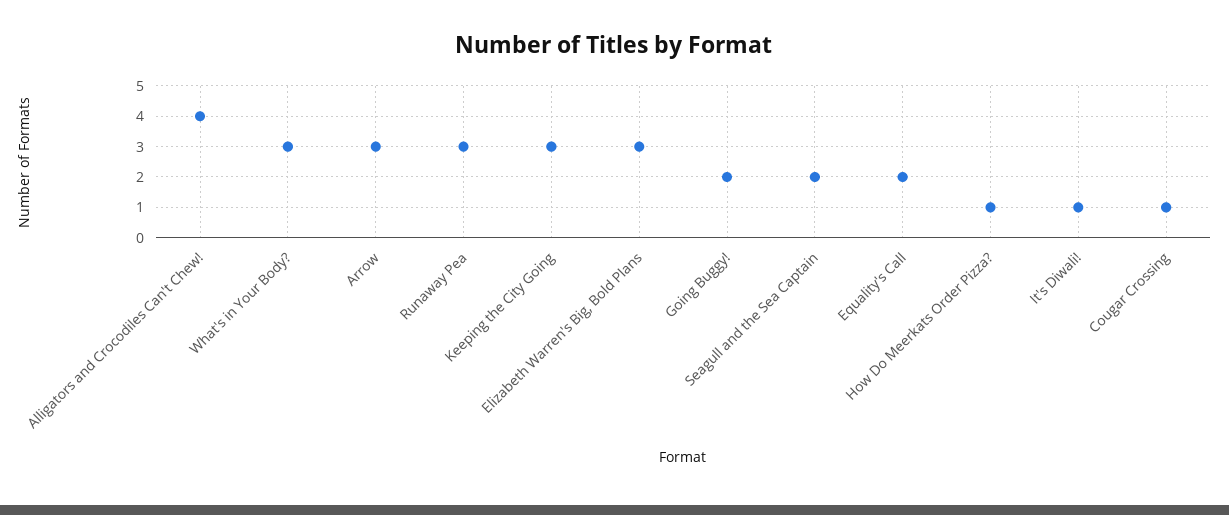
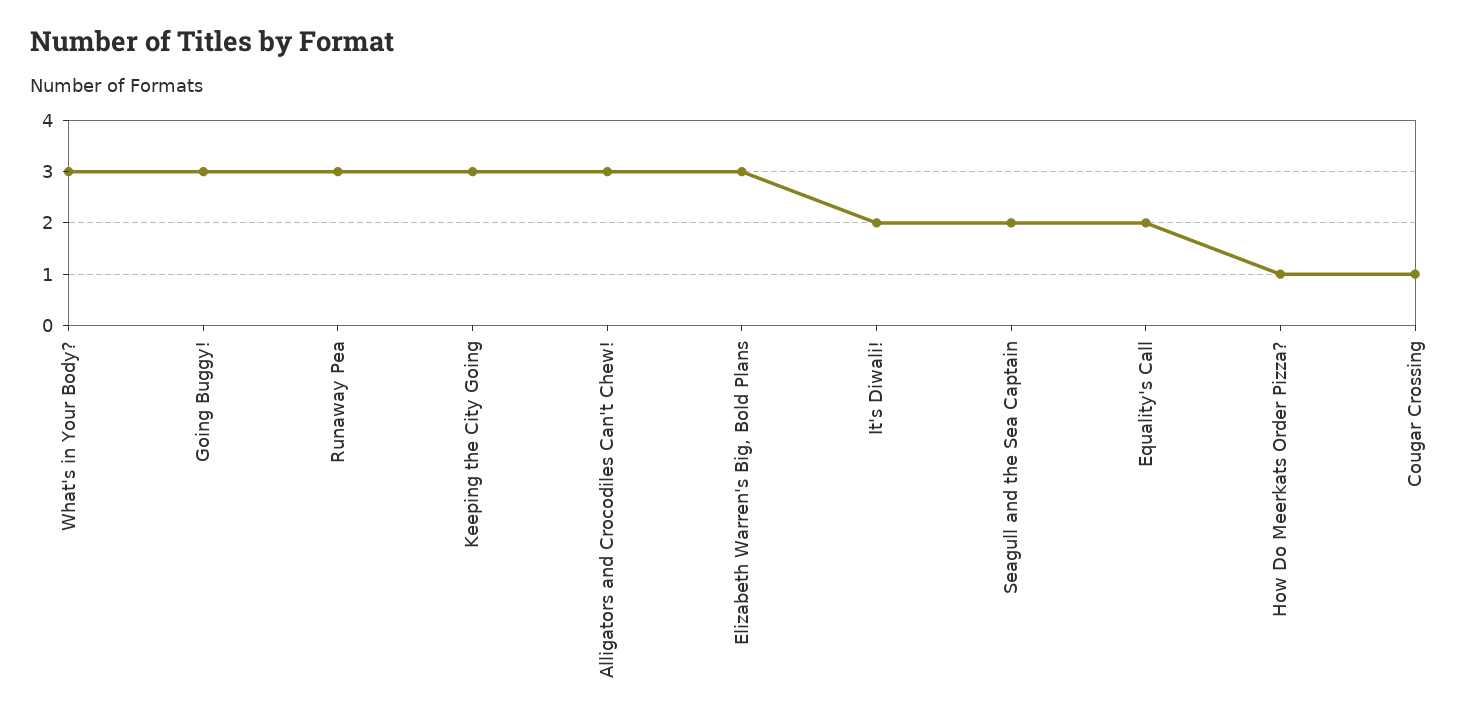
  {
-   "Alligators and Crocodiles Can't Chew!": 4,
+   "Alligators and Crocodiles Can't Chew!": 3,
    "What's in Your Body?": 3,
-   "Arrow": 3,
    "Runaway Pea": 3,
    "Keeping the City Going": 3,
    "Elizabeth Warren's Big, Bold Plans": 3,
-   "Going Buggy!": 2,
+   "Going Buggy!": 3,
    "Seagull and the Sea Captain": 2,
    "Equality's Call": 2,
    "How Do Meerkats Order Pizza?": 1,
-   "It's Diwali!": 1,
+   "It's Diwali!": 2,
    "Cougar Crossing": 1
  }

